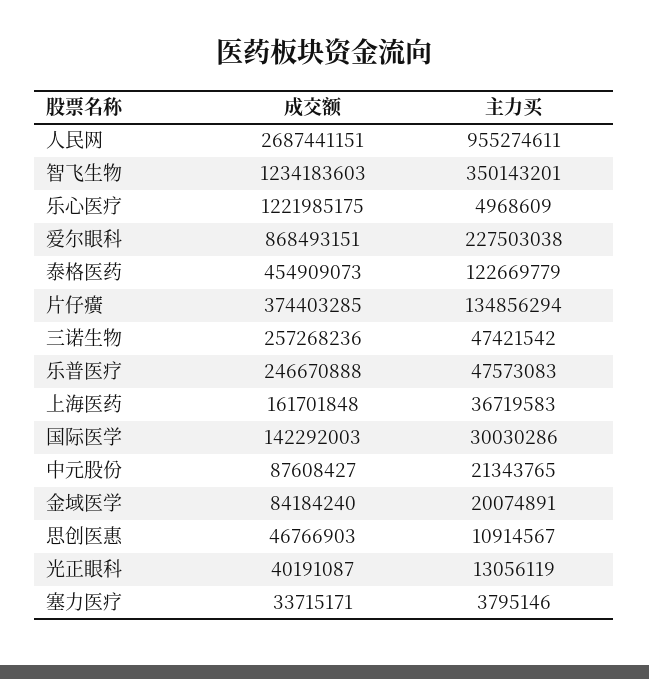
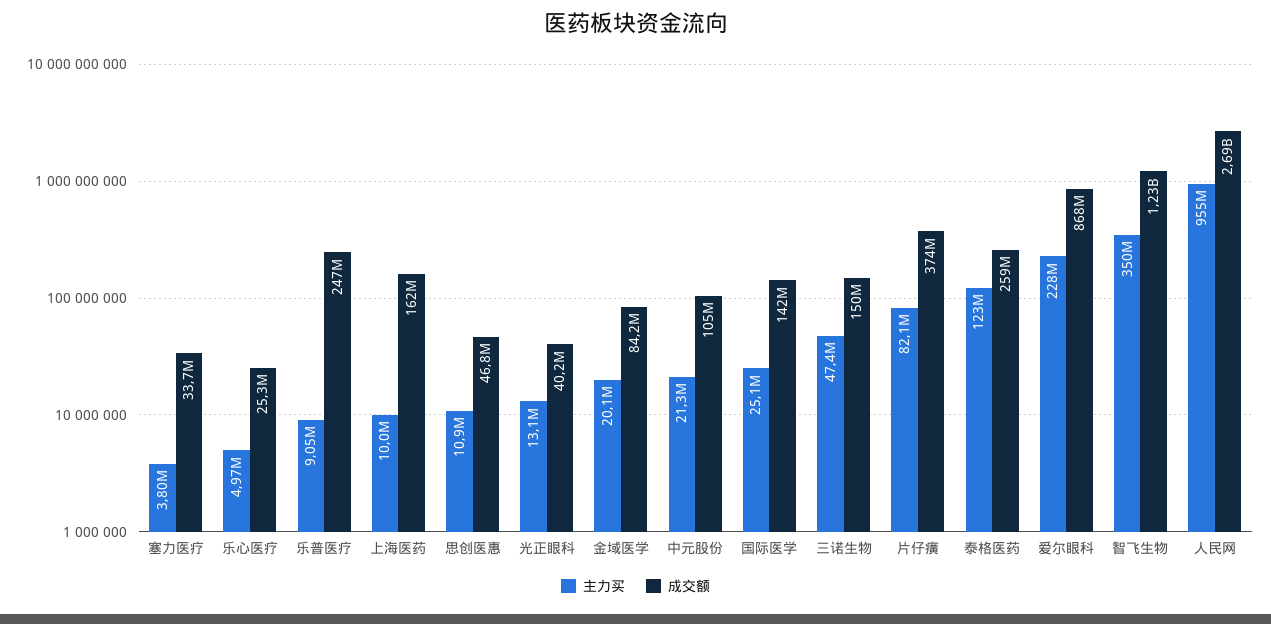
  {
    "成交额": {
      "人民网": 2687441151,
      "智飞生物": 1234183603,
-     "乐心医疗": 1221985175,
+     "乐心医疗": 25300000,
      "爱尔眼科": 868493151,
-     "泰格医药": 454909073,
+     "泰格医药": 259000000,
      "片仔癀": 374403285,
-     "三诺生物": 257268236,
+     "三诺生物": 150000000,
      "乐普医疗": 246670888,
      "上海医药": 161701848,
      "国际医学": 142292003,
-     "中元股份": 87608427,
+     "中元股份": 105000000,
      "金域医学": 84184240,
      "思创医惠": 46766903,
      "光正眼科": 40191087,
      "塞力医疗": 33715171
    },
    "主力买": {
      "人民网": 955274611,
      "智飞生物": 350143201,
      "乐心医疗": 4968609,
      "爱尔眼科": 227503038,
      "泰格医药": 122669779,
-     "片仔癀": 134856294,
+     "片仔癀": 82100000,
      "三诺生物": 47421542,
-     "乐普医疗": 47573083,
+     "乐普医疗": 9050000,
-     "上海医药": 36719583,
+     "上海医药": 10000000,
-     "国际医学": 30030286,
+     "国际医学": 25100000,
      "中元股份": 21343765,
      "金域医学": 20074891,
      "思创医惠": 10914567,
      "光正眼科": 13056119,
      "塞力医疗": 3795146
    }
  }

